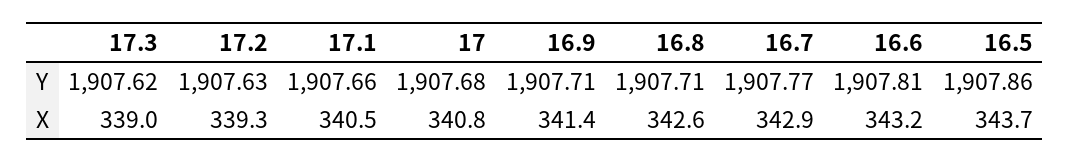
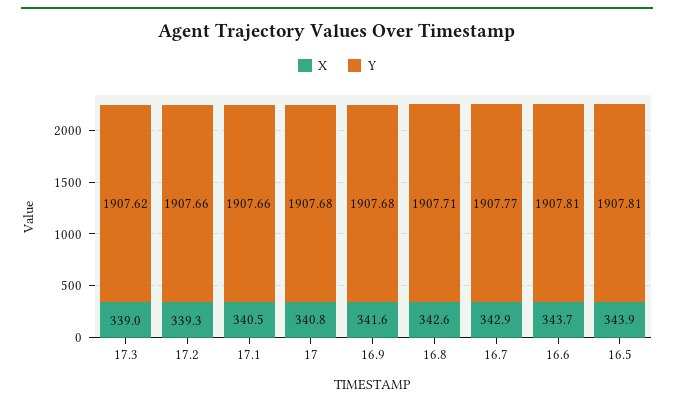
  {
    "Y": {
      "17.3": 1907.62,
-     "17.2": 1907.63,
+     "17.2": 1907.66,
      "17.1": 1907.66,
      "17": 1907.68,
-     "16.9": 1907.71,
+     "16.9": 1907.68,
      "16.8": 1907.71,
      "16.7": 1907.77,
      "16.6": 1907.81,
-     "16.5": 1907.86
+     "16.5": 1907.81
    },
    "X": {
      "17.3": 339,
      "17.2": 339.3,
      "17.1": 340.5,
      "17": 340.8,
-     "16.9": 341.4,
+     "16.9": 341.6,
      "16.8": 342.6,
      "16.7": 342.9,
-     "16.6": 343.2,
+     "16.6": 343.7,
-     "16.5": 343.7
+     "16.5": 343.9
    }
  }

